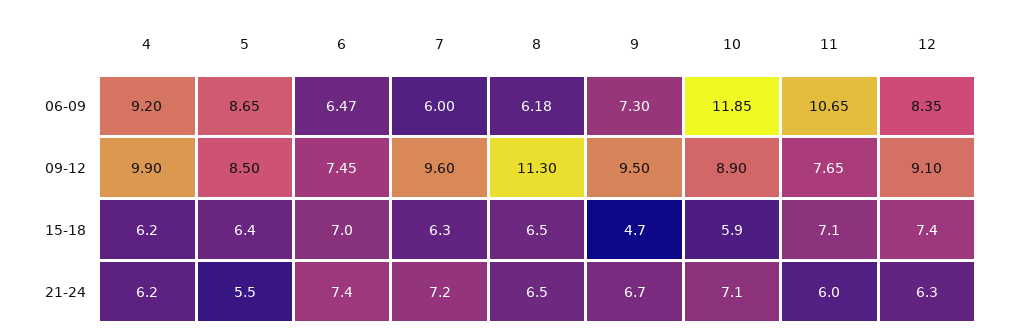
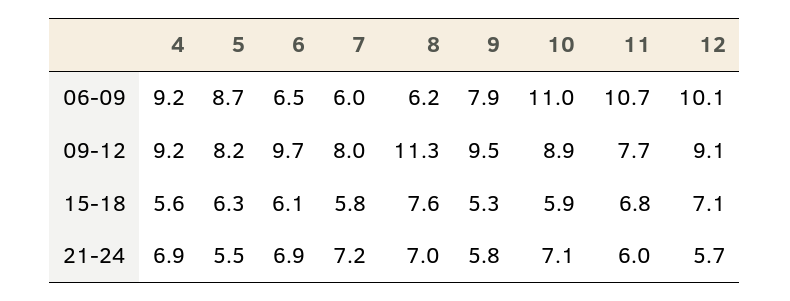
  {
    "4": {
      "06-09": 9.2,
-     "09-12": 9.9,
+     "09-12": 9.2,
-     "15-18": 6.2,
+     "15-18": 5.6,
-     "21-24": 6.2
+     "21-24": 6.9
    },
    "5": {
      "06-09": 8.65,
-     "09-12": 8.5,
+     "09-12": 8.2,
-     "15-18": 6.4,
+     "15-18": 6.3,
      "21-24": 5.5
    },
    "6": {
      "06-09": 6.47,
-     "09-12": 7.45,
+     "09-12": 9.7,
-     "15-18": 7,
+     "15-18": 6.1,
-     "21-24": 7.4
+     "21-24": 6.9
    },
    "7": {
      "06-09": 6,
-     "09-12": 9.6,
+     "09-12": 8,
-     "15-18": 6.3,
+     "15-18": 5.8,
      "21-24": 7.2
    },
    "8": {
      "06-09": 6.18,
      "09-12": 11.3,
-     "15-18": 6.5,
+     "15-18": 7.6,
-     "21-24": 6.5
+     "21-24": 7
    },
    "9": {
-     "06-09": 7.3,
+     "06-09": 7.9,
      "09-12": 9.5,
-     "15-18": 4.7,
+     "15-18": 5.3,
-     "21-24": 6.7
+     "21-24": 5.8
    },
    "10": {
-     "06-09": 11.85,
+     "06-09": 11,
      "09-12": 8.9,
      "15-18": 5.9,
      "21-24": 7.1
    },
    "11": {
      "06-09": 10.65,
      "09-12": 7.65,
-     "15-18": 7.1,
+     "15-18": 6.8,
      "21-24": 6
    },
    "12": {
-     "06-09": 8.35,
+     "06-09": 10.1,
      "09-12": 9.1,
-     "15-18": 7.4,
+     "15-18": 7.1,
-     "21-24": 6.3
+     "21-24": 5.7
    }
  }

